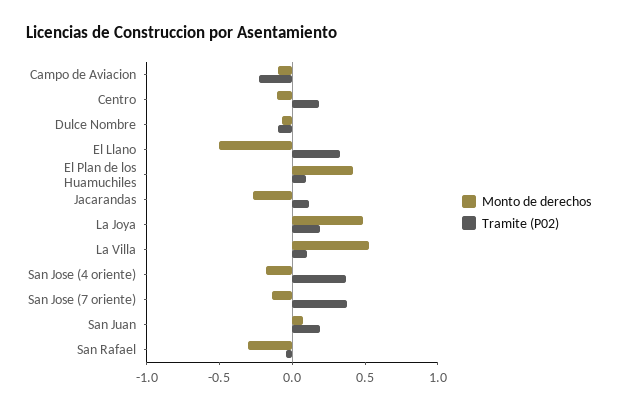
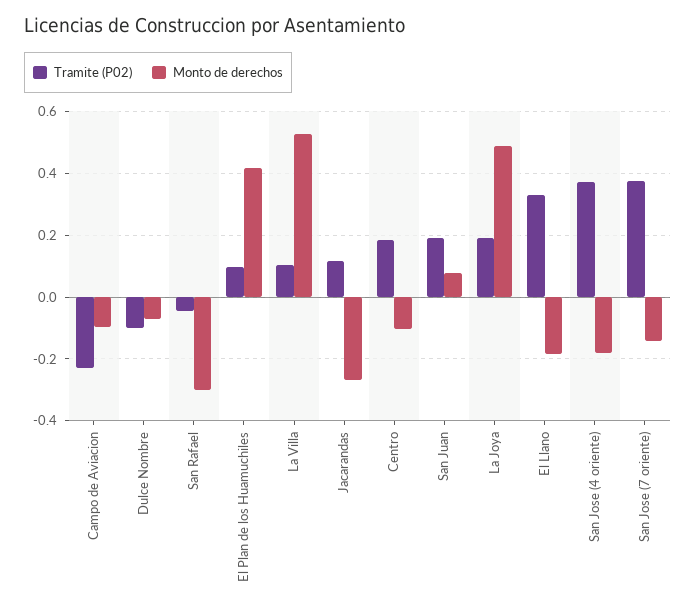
  {
    "Monto de derechos": {
      "Campo de Aviacion": -0.1,
      "Centro": -0.1,
      "Dulce Nombre": -0.08,
-     "El Llano": -0.5,
+     "El Llano": -0.18,
      "El Plan de los Huamuchiles": 0.42,
      "Jacarandas": -0.26,
      "La Joya": 0.48,
      "La Villa": 0.52,
      "San Jose (4 oriente)": -0.18,
      "San Jose (7 oriente)": -0.14,
      "San Juan": 0.08,
      "San Rafael": -0.3
    },
    "Tramite (P02)": {
      "Campo de Aviacion": -0.22,
      "Centro": 0.18,
      "Dulce Nombre": -0.1,
      "El Llano": 0.34,
      "El Plan de los Huamuchiles": 0.1,
      "Jacarandas": 0.12,
      "La Joya": 0.2,
      "La Villa": 0.1,
      "San Jose (4 oriente)": 0.38,
      "San Jose (7 oriente)": 0.38,
      "San Juan": 0.18,
      "San Rafael": -0.04
    }
  }

